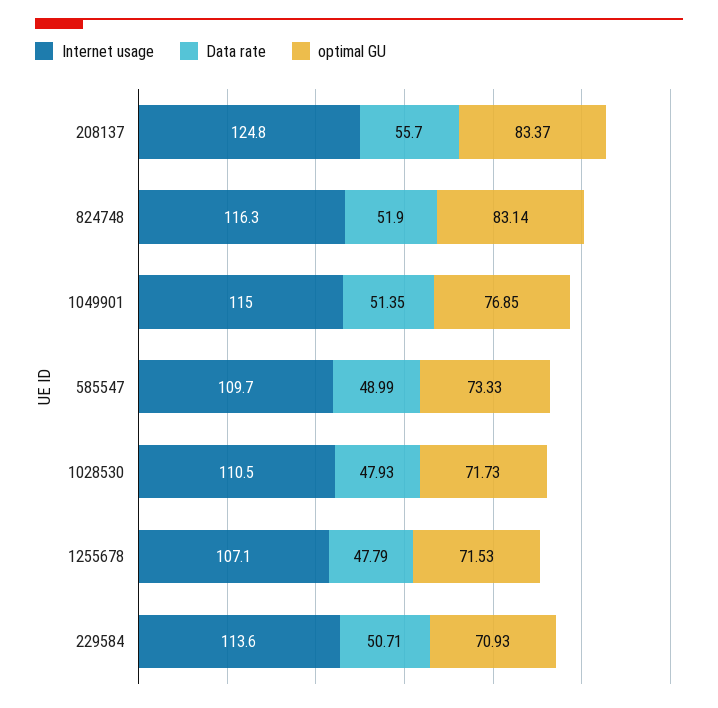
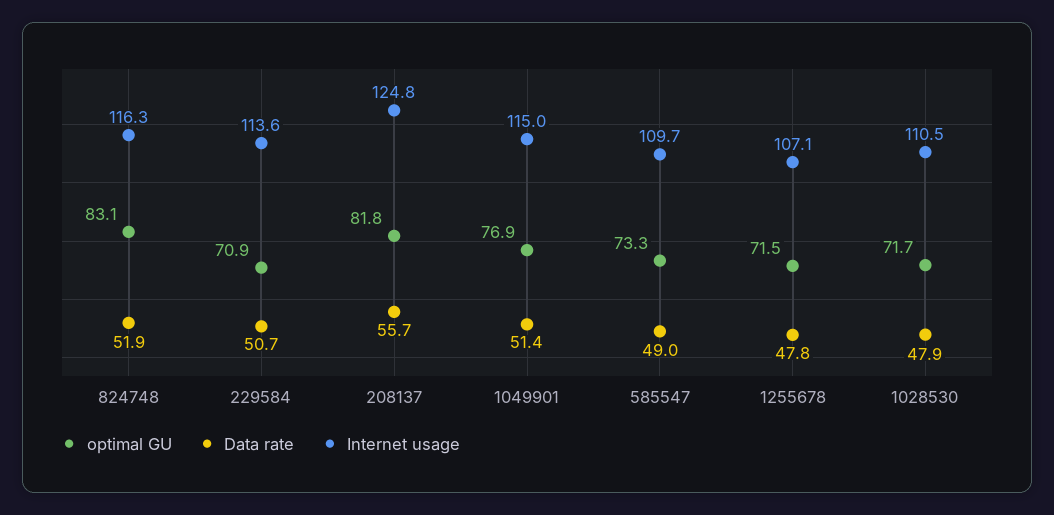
  {
    "Internet usage": {
      "208137": 124.8,
      "824748": 116.3,
      "1049901": 115,
      "585547": 109.7,
      "1028530": 110.5,
      "1255678": 107.1,
      "229584": 113.6
    },
    "Data rate": {
      "208137": 55.7,
      "824748": 51.9,
      "1049901": 51.35,
      "585547": 48.99,
      "1028530": 47.93,
      "1255678": 47.79,
      "229584": 50.71
    },
    "optimal GU": {
-     "208137": 83.37,
+     "208137": 81.8,
      "824748": 83.14,
      "1049901": 76.85,
      "585547": 73.33,
      "1028530": 71.73,
      "1255678": 71.53,
      "229584": 70.93
    }
  }

